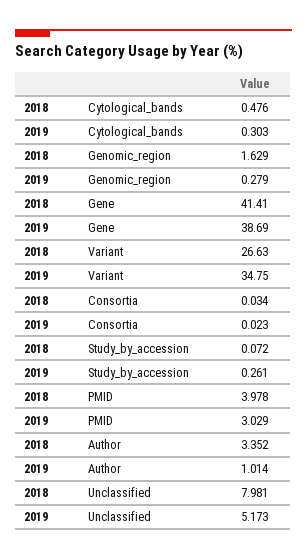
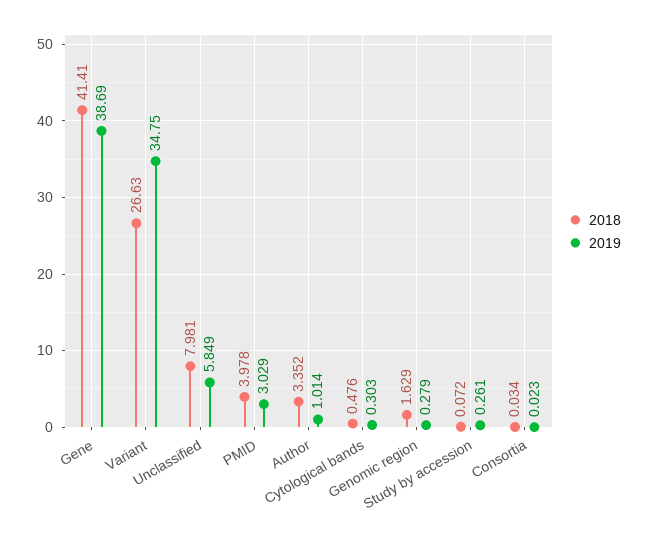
  {
    "2018": {
      "Cytological_bands": 0.476,
      "Genomic_region": 1.629,
      "Gene": 41.41,
      "Variant": 26.63,
      "Consortia": 0.034,
      "Study_by_accession": 0.072,
      "PMID": 3.978,
      "Author": 3.352,
      "Unclassified": 7.981
    },
    "2019": {
      "Cytological_bands": 0.303,
      "Genomic_region": 0.279,
      "Gene": 38.69,
      "Variant": 34.75,
      "Consortia": 0.023,
      "Study_by_accession": 0.261,
      "PMID": 3.029,
      "Author": 1.014,
-     "Unclassified": 5.173
+     "Unclassified": 5.849
    }
  }

